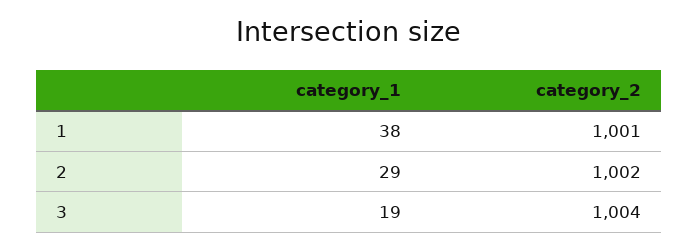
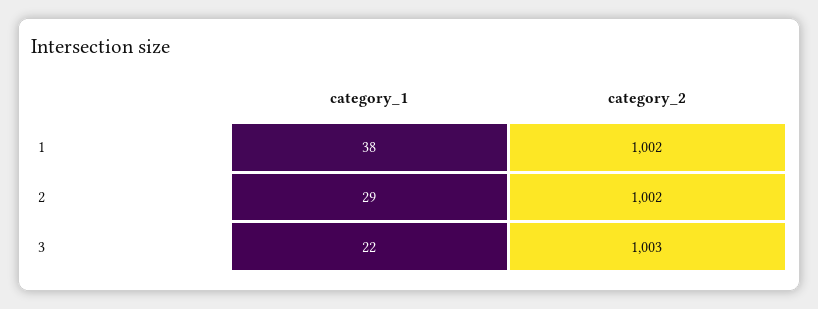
  {
    "category_1": {
      "1": 38,
      "2": 29,
-     "3": 19
+     "3": 22
    },
    "category_2": {
-     "1": 1001,
+     "1": 1002,
      "2": 1002,
-     "3": 1004
+     "3": 1003
    }
  }

